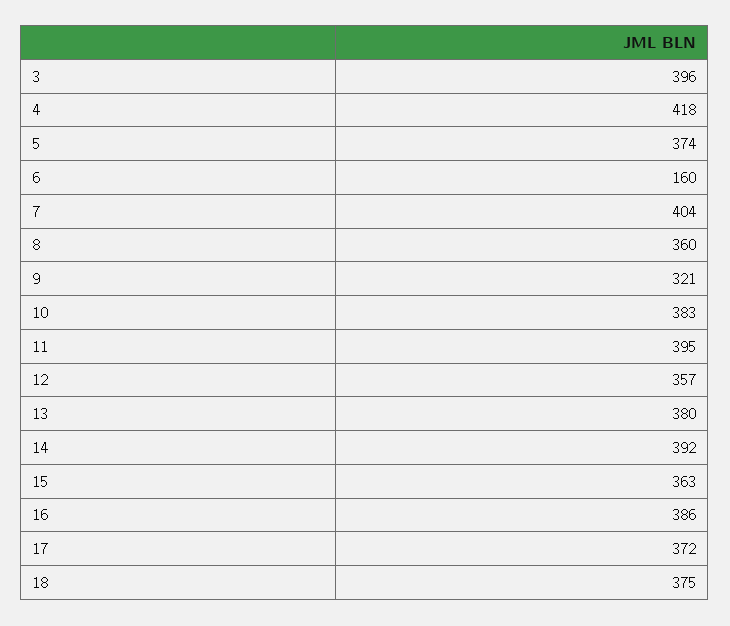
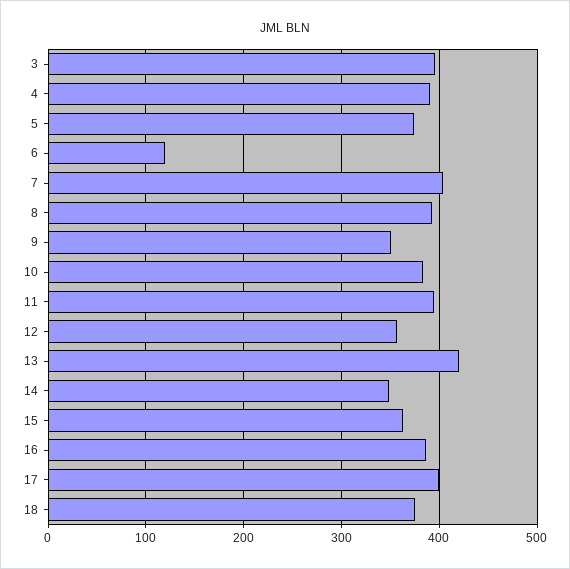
  {
    "3": 396,
-   "4": 418,
+   "4": 390,
    "5": 374,
-   "6": 160,
+   "6": 120,
    "7": 404,
-   "8": 360,
+   "8": 390,
-   "9": 321,
+   "9": 350,
    "10": 383,
    "11": 395,
    "12": 357,
-   "13": 380,
+   "13": 420,
-   "14": 392,
+   "14": 350,
    "15": 363,
    "16": 386,
-   "17": 372,
+   "17": 400,
    "18": 375
  }

